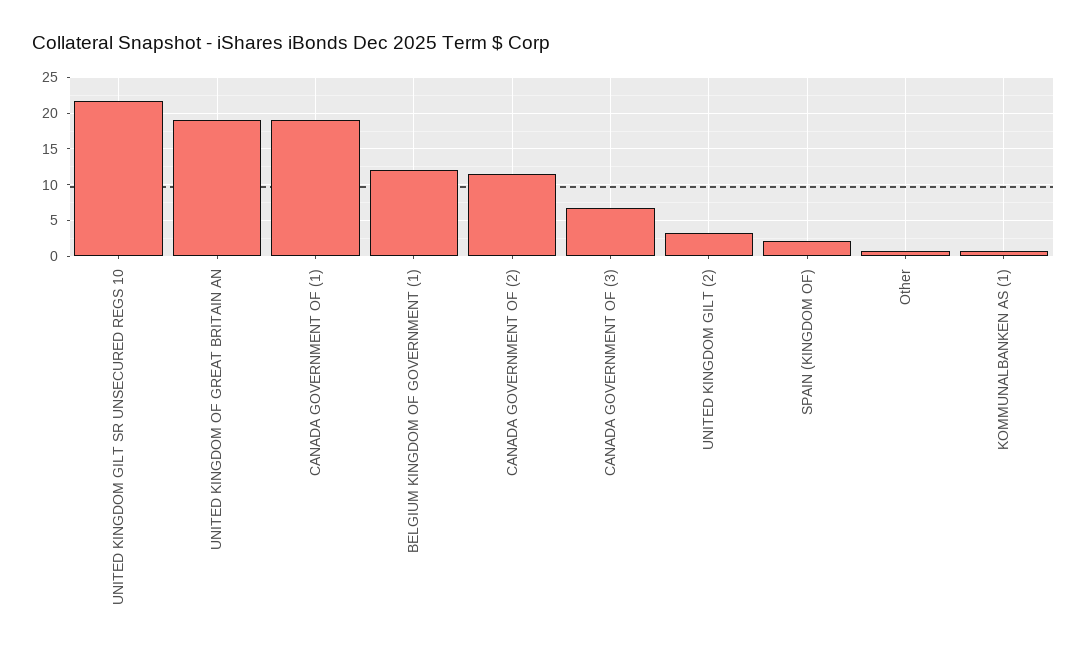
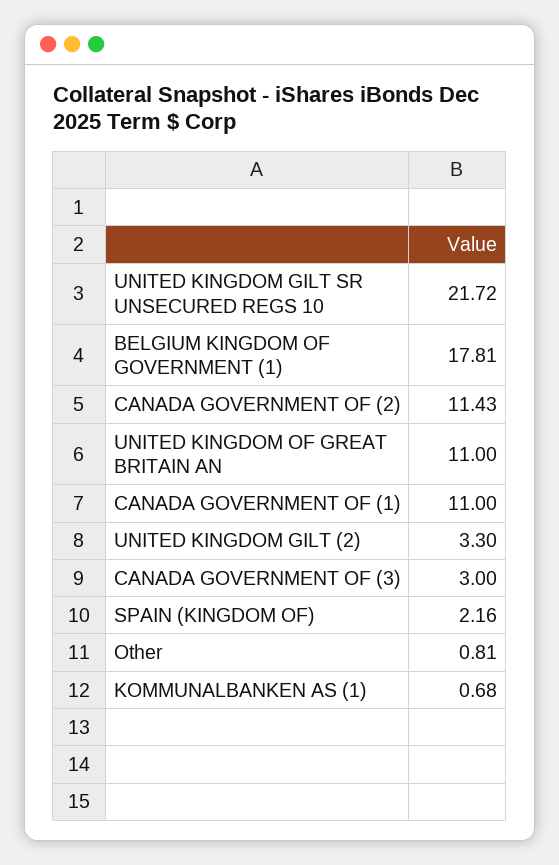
  {
    "UNITED KINGDOM GILT SR UNSECURED REGS 10": 21.72,
-   "UNITED KINGDOM OF GREAT BRITAIN AN": 19,
+   "UNITED KINGDOM OF GREAT BRITAIN AN": 11,
-   "CANADA GOVERNMENT OF (1)": 19,
+   "CANADA GOVERNMENT OF (1)": 11,
-   "BELGIUM KINGDOM OF GOVERNMENT (1)": 12,
+   "BELGIUM KINGDOM OF GOVERNMENT (1)": 17.81,
    "CANADA GOVERNMENT OF (2)": 11.43,
-   "CANADA GOVERNMENT OF (3)": 7,
+   "CANADA GOVERNMENT OF (3)": 3,
    "UNITED KINGDOM GILT (2)": 3.3,
    "SPAIN (KINGDOM OF)": 2.16,
    "Other": 0.81,
    "KOMMUNALBANKEN AS (1)": 0.68
  }

